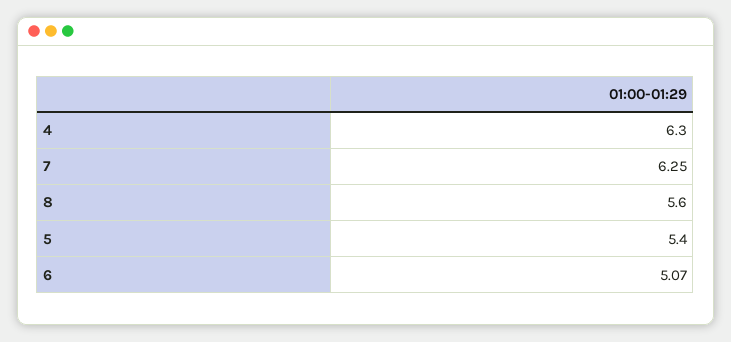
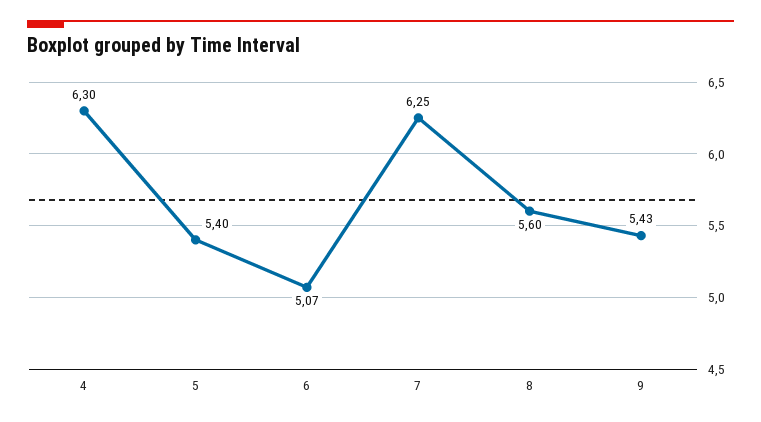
  {
    "4": 6.3,
    "7": 6.25,
    "8": 5.6,
    "5": 5.4,
-   "6": 5.07
+   "6": 5.07,
+   "9": 5.43
  }

